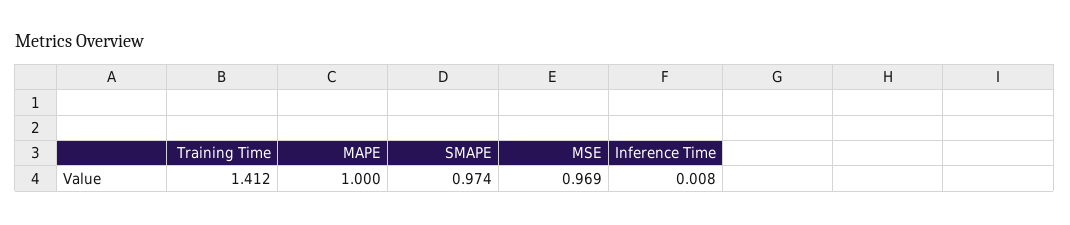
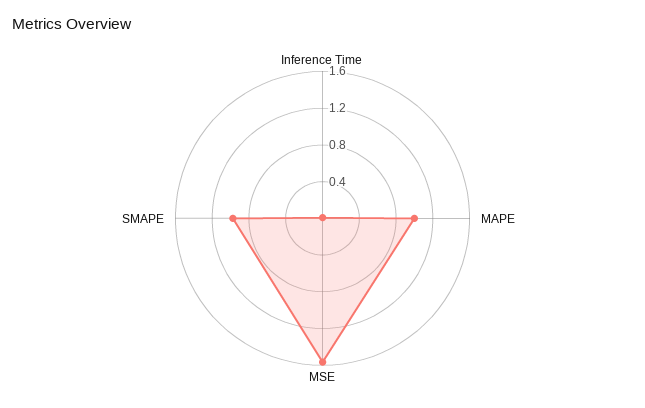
  {
-   "Training Time": 1.412,
    "MAPE": 1,
    "SMAPE": 0.974,
-   "MSE": 0.969,
+   "MSE": 1.6,
    "Inference Time": 0.008
  }

